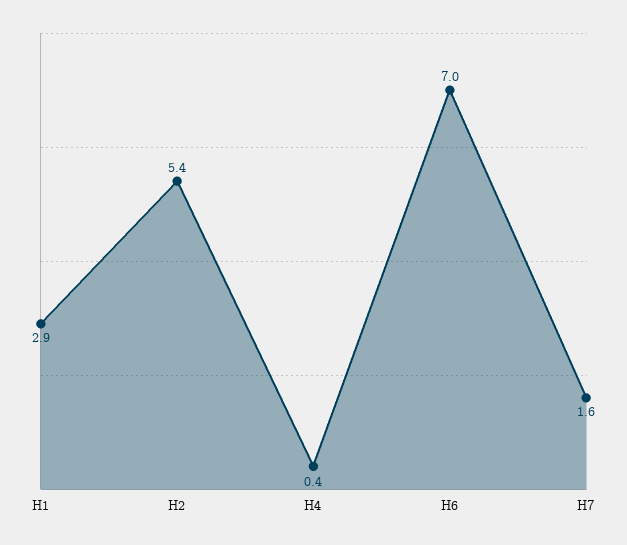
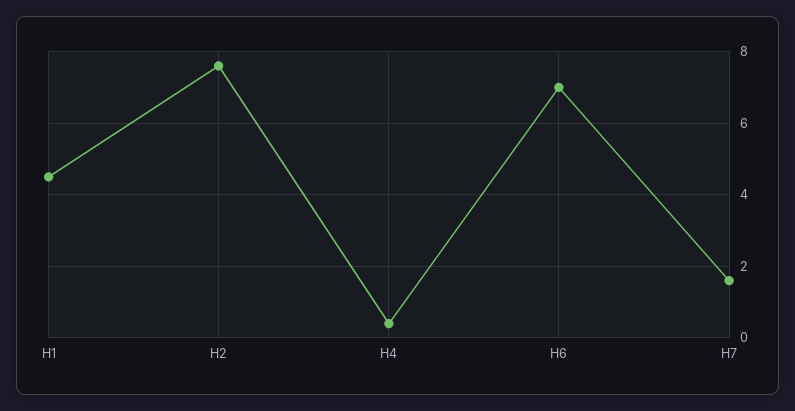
  {
-   "H1": 2.9,
+   "H1": 4.5,
-   "H2": 5.4,
+   "H2": 7.5,
    "H4": 0.4,
    "H6": 7,
    "H7": 1.6
  }

